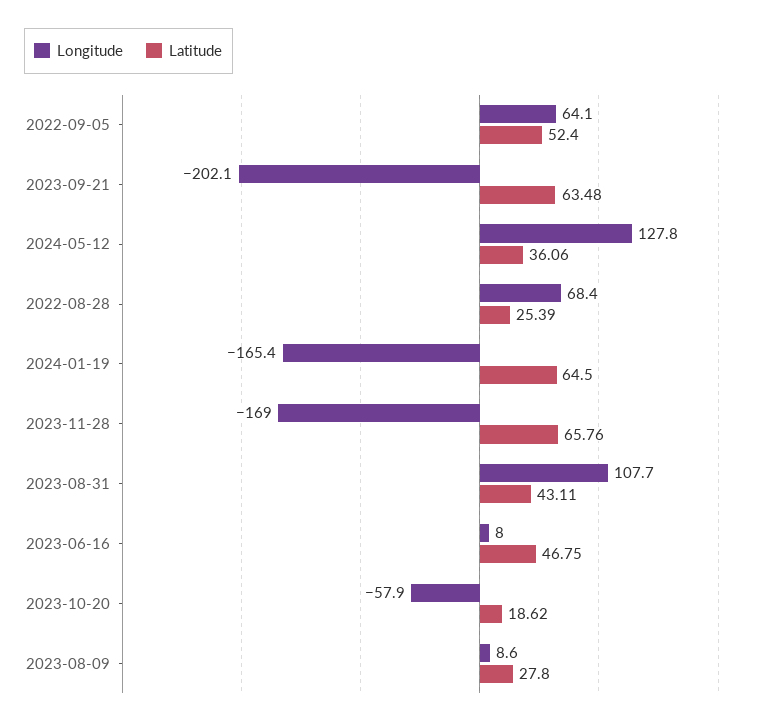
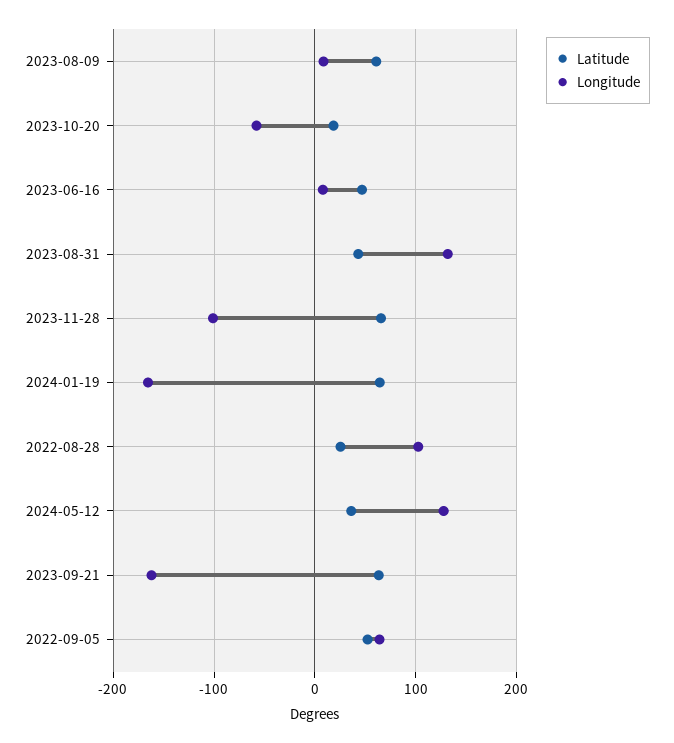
  {
    "Longitude": {
      "2022-09-05": 64.1,
-     "2023-09-21": -202.1,
+     "2023-09-21": -160,
      "2024-05-12": 127.8,
-     "2022-08-28": 68.4,
+     "2022-08-28": 100,
      "2024-01-19": -165.4,
-     "2023-11-28": -169,
+     "2023-11-28": -100,
-     "2023-08-31": 107.7,
+     "2023-08-31": 130,
      "2023-06-16": 8,
      "2023-10-20": -57.9,
      "2023-08-09": 8.6
    },
    "Latitude": {
      "2022-09-05": 52.4,
      "2023-09-21": 63.48,
      "2024-05-12": 36.06,
      "2022-08-28": 25.39,
      "2024-01-19": 64.5,
      "2023-11-28": 65.76,
      "2023-08-31": 43.11,
      "2023-06-16": 46.75,
      "2023-10-20": 18.62,
-     "2023-08-09": 27.8
+     "2023-08-09": 60
    }
  }

